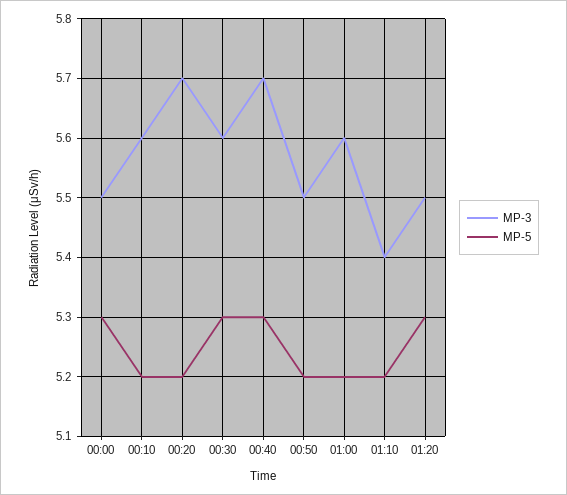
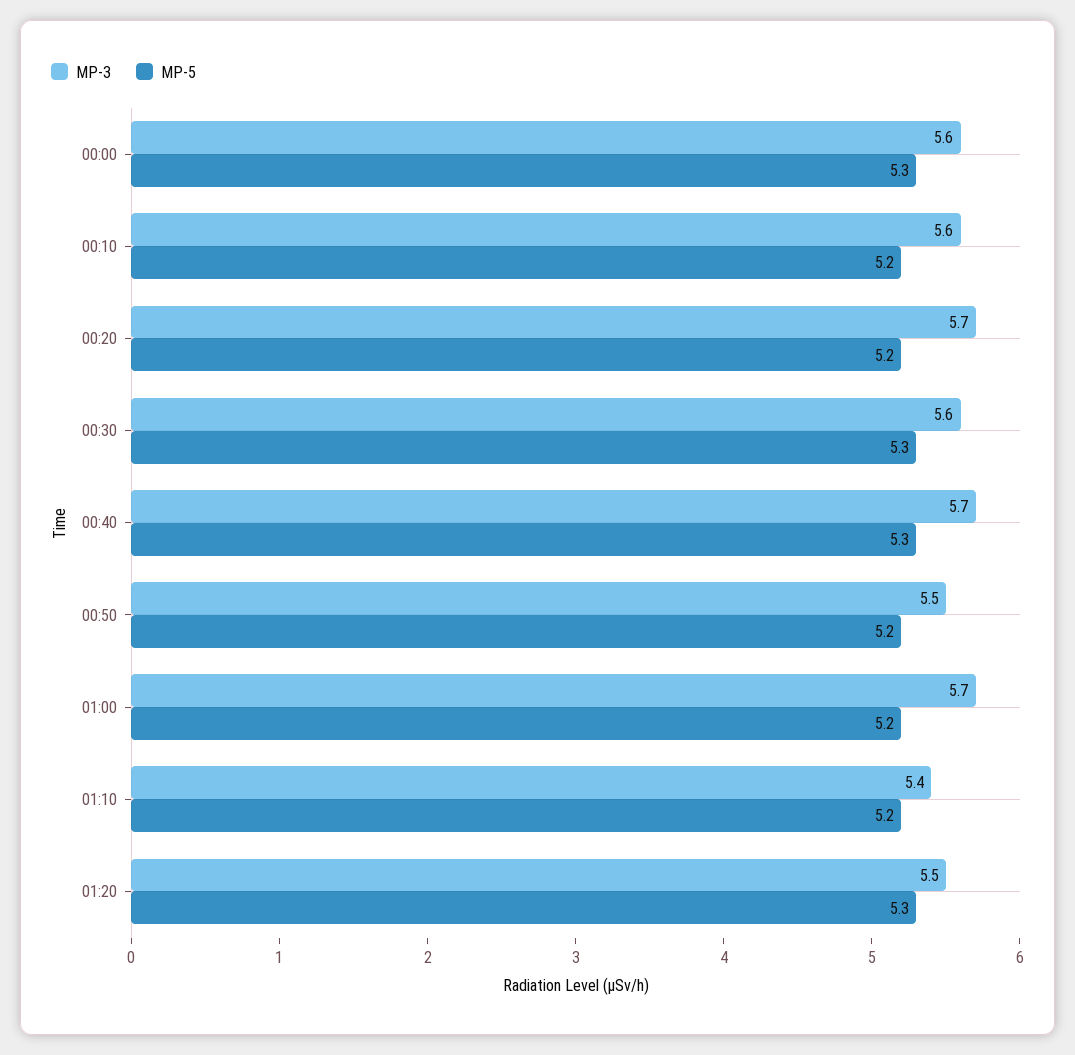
  {
    "MP-3": {
-     "00:00": 5.5,
+     "00:00": 5.6,
      "00:10": 5.6,
      "00:20": 5.7,
      "00:30": 5.6,
      "00:40": 5.7,
      "00:50": 5.5,
-     "01:00": 5.6,
+     "01:00": 5.7,
      "01:10": 5.4,
      "01:20": 5.5
    },
    "MP-5": {
      "00:00": 5.3,
      "00:10": 5.2,
      "00:20": 5.2,
      "00:30": 5.3,
      "00:40": 5.3,
      "00:50": 5.2,
      "01:00": 5.2,
      "01:10": 5.2,
      "01:20": 5.3
    }
  }

